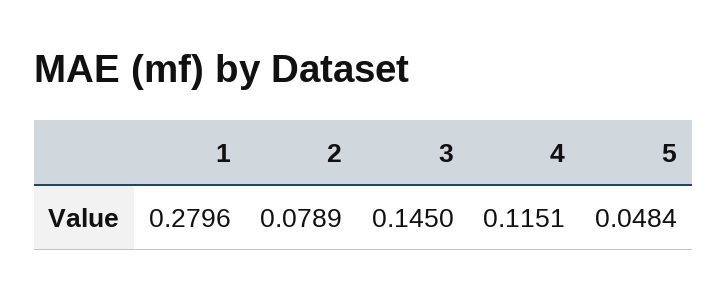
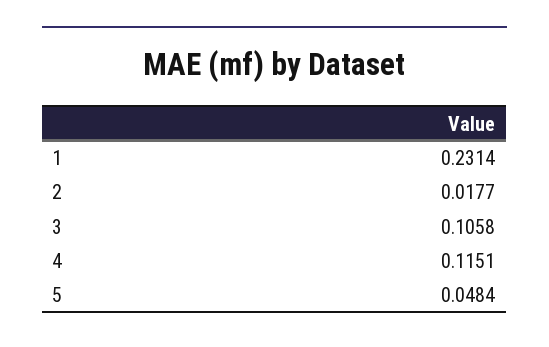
  {
-   "1": 0.2796,
+   "1": 0.2314,
-   "2": 0.0789,
+   "2": 0.0177,
-   "3": 0.145,
+   "3": 0.1058,
    "4": 0.1151,
    "5": 0.0484
  }

